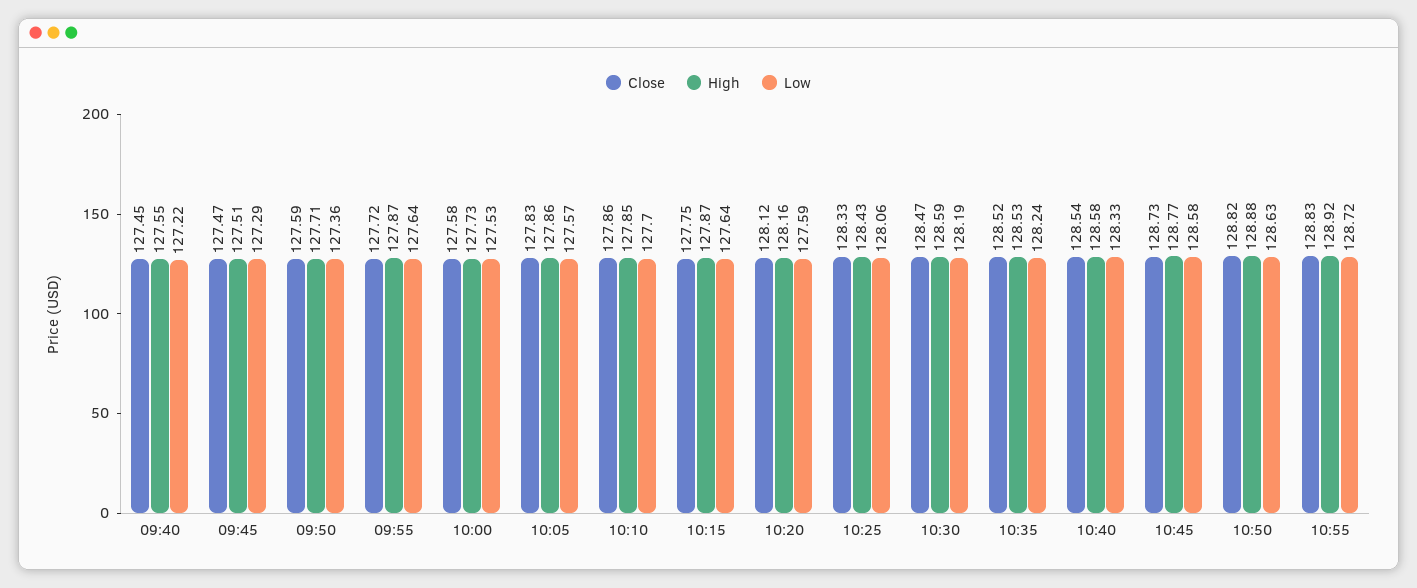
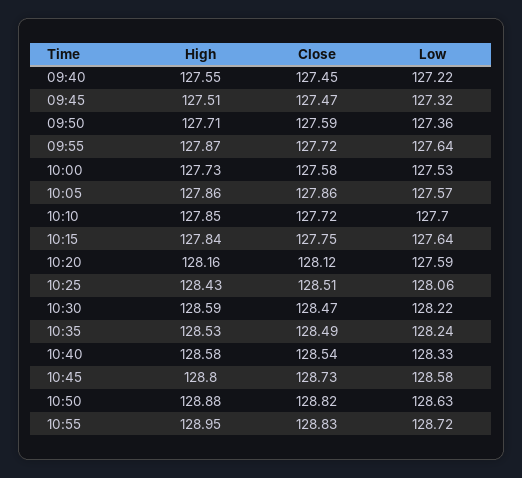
  {
    "Close": {
      "09:40": 127.45,
      "09:45": 127.47,
      "09:50": 127.59,
      "09:55": 127.72,
      "10:00": 127.58,
-     "10:05": 127.83,
+     "10:05": 127.86,
-     "10:10": 127.86,
+     "10:10": 127.72,
      "10:15": 127.75,
      "10:20": 128.12,
-     "10:25": 128.33,
+     "10:25": 128.51,
      "10:30": 128.47,
-     "10:35": 128.52,
+     "10:35": 128.49,
      "10:40": 128.54,
      "10:45": 128.73,
      "10:50": 128.82,
      "10:55": 128.83
    },
    "High": {
      "09:40": 127.55,
      "09:45": 127.51,
      "09:50": 127.71,
      "09:55": 127.87,
      "10:00": 127.73,
      "10:05": 127.86,
      "10:10": 127.85,
-     "10:15": 127.87,
+     "10:15": 127.84,
      "10:20": 128.16,
      "10:25": 128.43,
      "10:30": 128.59,
      "10:35": 128.53,
      "10:40": 128.58,
-     "10:45": 128.77,
+     "10:45": 128.8,
      "10:50": 128.88,
-     "10:55": 128.92
+     "10:55": 128.95
    },
    "Low": {
      "09:40": 127.22,
-     "09:45": 127.29,
+     "09:45": 127.32,
      "09:50": 127.36,
      "09:55": 127.64,
      "10:00": 127.53,
      "10:05": 127.57,
      "10:10": 127.7,
      "10:15": 127.64,
      "10:20": 127.59,
      "10:25": 128.06,
-     "10:30": 128.19,
+     "10:30": 128.22,
      "10:35": 128.24,
      "10:40": 128.33,
      "10:45": 128.58,
      "10:50": 128.63,
      "10:55": 128.72
    }
  }

